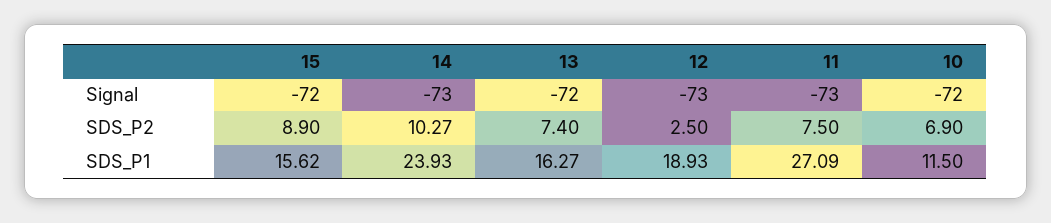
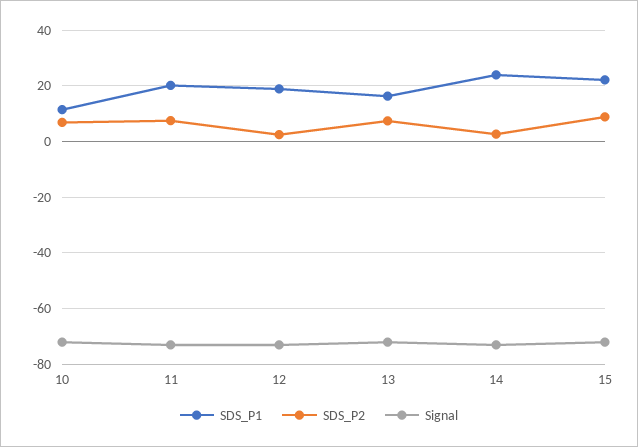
  {
    "Signal": {
      "15": -72,
      "14": -73,
      "13": -72,
      "12": -73,
      "11": -73,
      "10": -72
    },
    "SDS_P2": {
      "15": 8.9,
-     "14": 10.27,
+     "14": 2.5,
      "13": 7.4,
      "12": 2.5,
      "11": 7.5,
      "10": 6.9
    },
    "SDS_P1": {
-     "15": 15.62,
+     "15": 22.5,
      "14": 23.93,
      "13": 16.27,
      "12": 18.93,
-     "11": 27.09,
+     "11": 20,
      "10": 11.5
    }
  }

